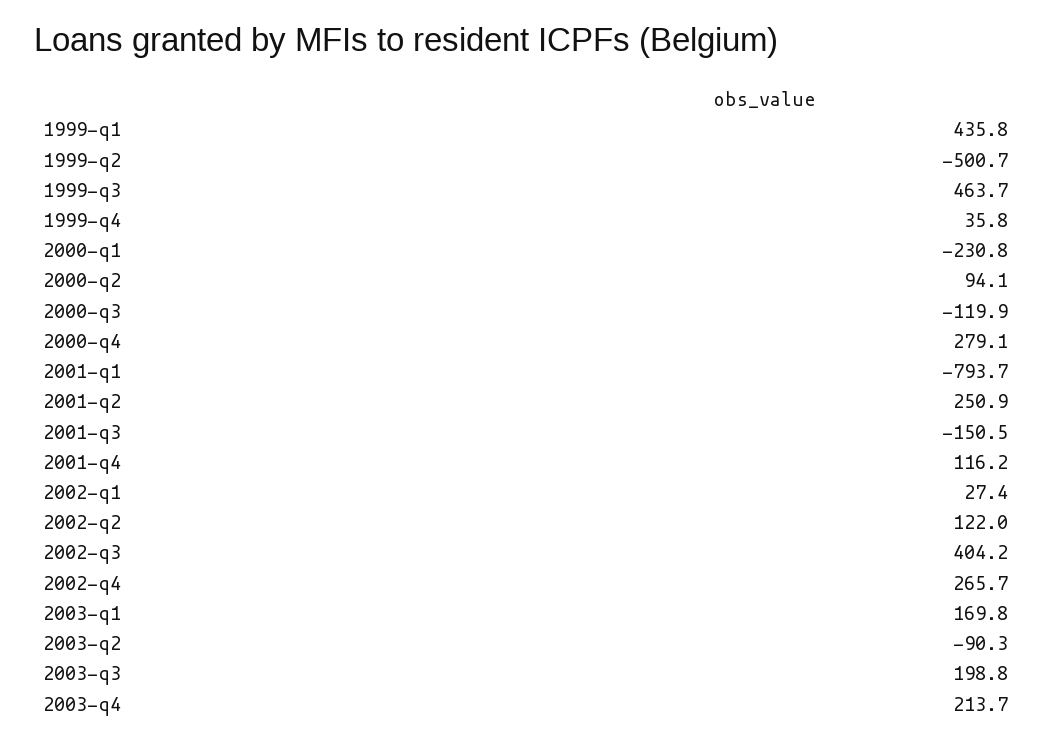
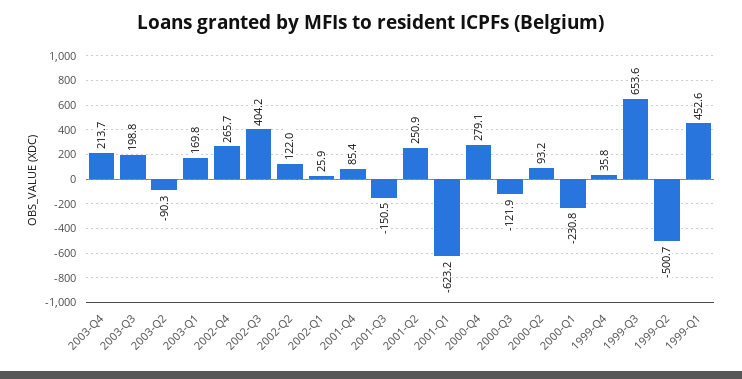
  {
-   "1999-q1": 435.8,
+   "1999-q1": 452.6,
    "1999-q2": -500.7,
-   "1999-q3": 463.7,
+   "1999-q3": 653.6,
    "1999-q4": 35.8,
    "2000-q1": -230.8,
-   "2000-q2": 94.1,
+   "2000-q2": 93.2,
-   "2000-q3": -119.9,
+   "2000-q3": -121.9,
    "2000-q4": 279.1,
-   "2001-q1": -793.7,
+   "2001-q1": -623.2,
    "2001-q2": 250.9,
    "2001-q3": -150.5,
-   "2001-q4": 116.2,
+   "2001-q4": 85.4,
-   "2002-q1": 27.4,
+   "2002-q1": 25.9,
    "2002-q2": 122,
    "2002-q3": 404.2,
    "2002-q4": 265.7,
    "2003-q1": 169.8,
    "2003-q2": -90.3,
    "2003-q3": 198.8,
    "2003-q4": 213.7
  }

